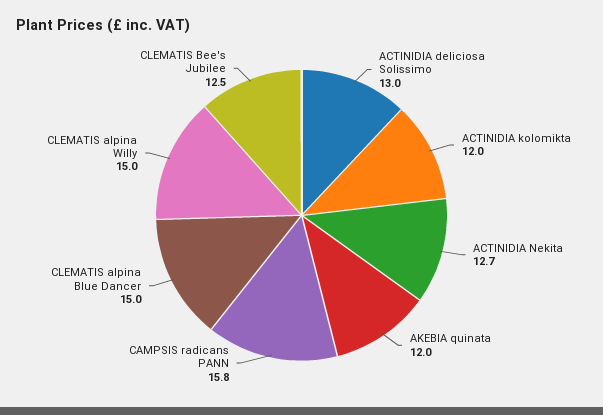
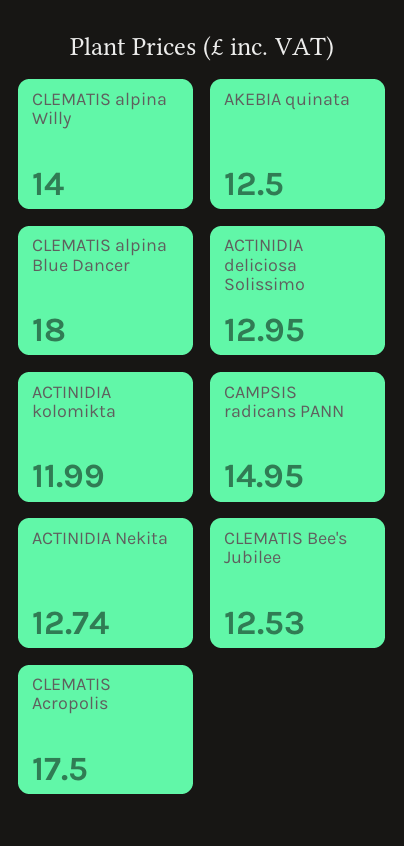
  {
    "ACTINIDIA deliciosa Solissimo": 12.95,
    "ACTINIDIA kolomikta": 11.99,
    "ACTINIDIA Nekita": 12.74,
-   "AKEBIA quinata": 12,
+   "AKEBIA quinata": 12.5,
-   "CAMPSIS radicans PANN": 15.8,
+   "CAMPSIS radicans PANN": 14.95,
-   "CLEMATIS alpina Blue Dancer": 15,
+   "CLEMATIS alpina Blue Dancer": 18,
-   "CLEMATIS alpina Willy": 15,
+   "CLEMATIS alpina Willy": 14,
-   "CLEMATIS Bee's Jubilee": 12.53
+   "CLEMATIS Bee's Jubilee": 12.53,
+   "CLEMATIS Acropolis": 17.5
  }

